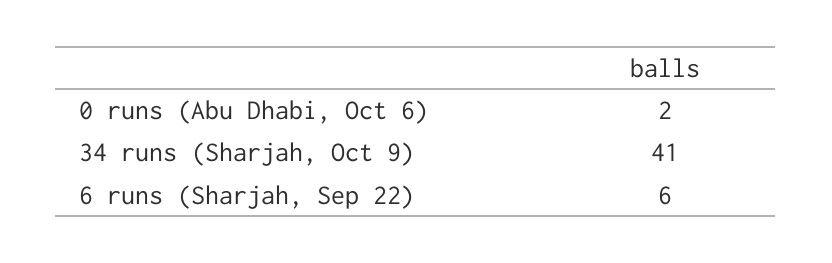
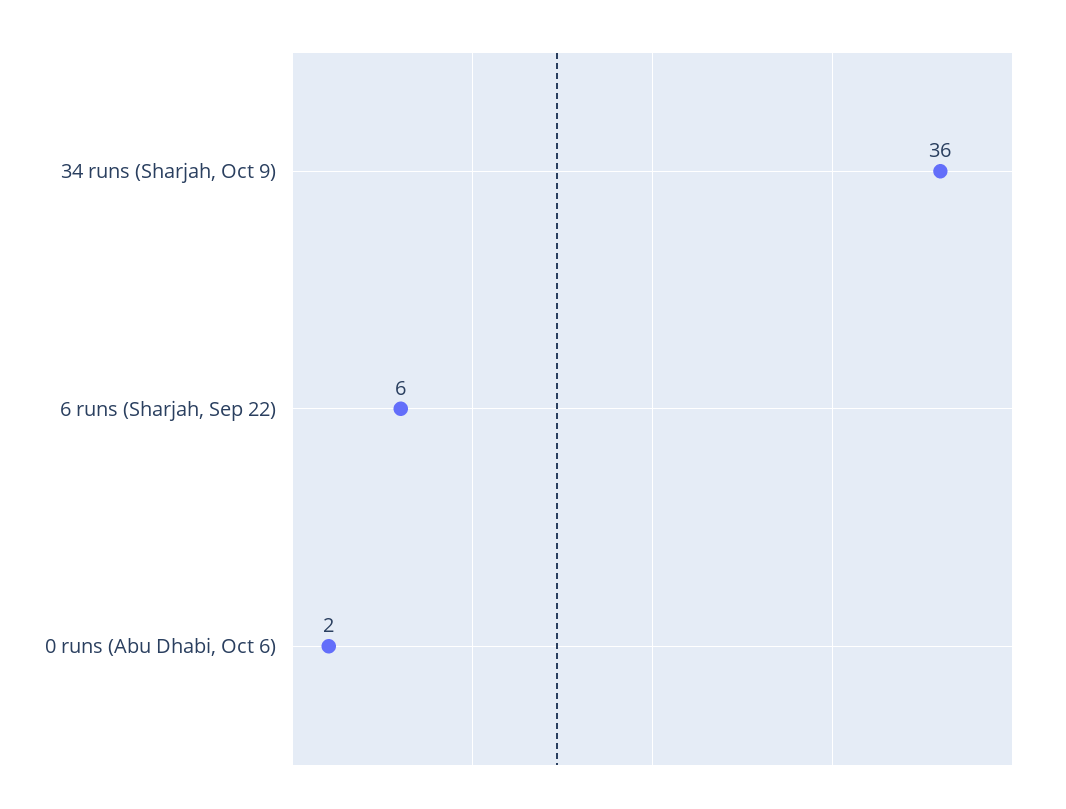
  {
    "0 runs (Abu Dhabi, Oct 6)": 2,
-   "34 runs (Sharjah, Oct 9)": 41,
+   "34 runs (Sharjah, Oct 9)": 36,
    "6 runs (Sharjah, Sep 22)": 6
  }

